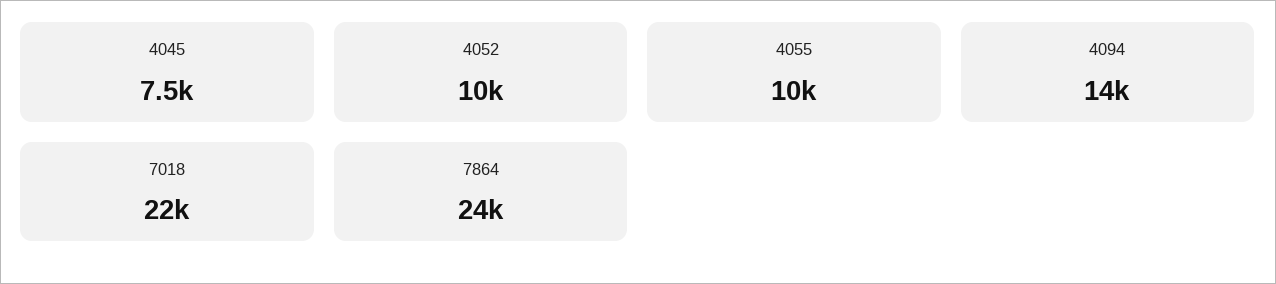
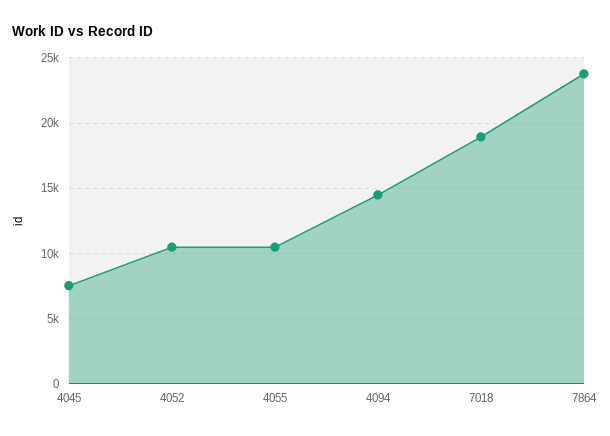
  {
    "4045": 7500,
    "4052": 10000,
    "4055": 10000,
    "4094": 14000,
-   "7018": 22000,
+   "7018": 19000,
    "7864": 24000
  }

